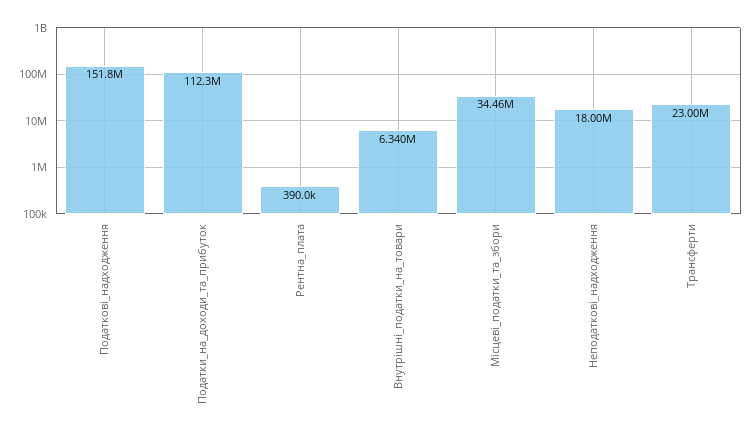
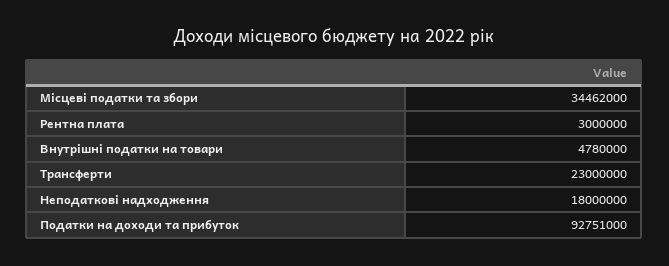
  {
-   "Податкові_надходження": 151800000,
-   "Податки_на_доходи_та_прибуток": 112300000,
+   "Податки_на_доходи_та_прибуток": 92751000,
-   "Рентна_плата": 390000,
+   "Рентна_плата": 3000000,
-   "Внутрішні_податки_на_товари": 6340000,
+   "Внутрішні_податки_на_товари": 4780000,
    "Місцеві_податки_та_збори": 34462000,
    "Неподаткові_надходження": 18000000,
    "Трансферти": 23000000
  }

